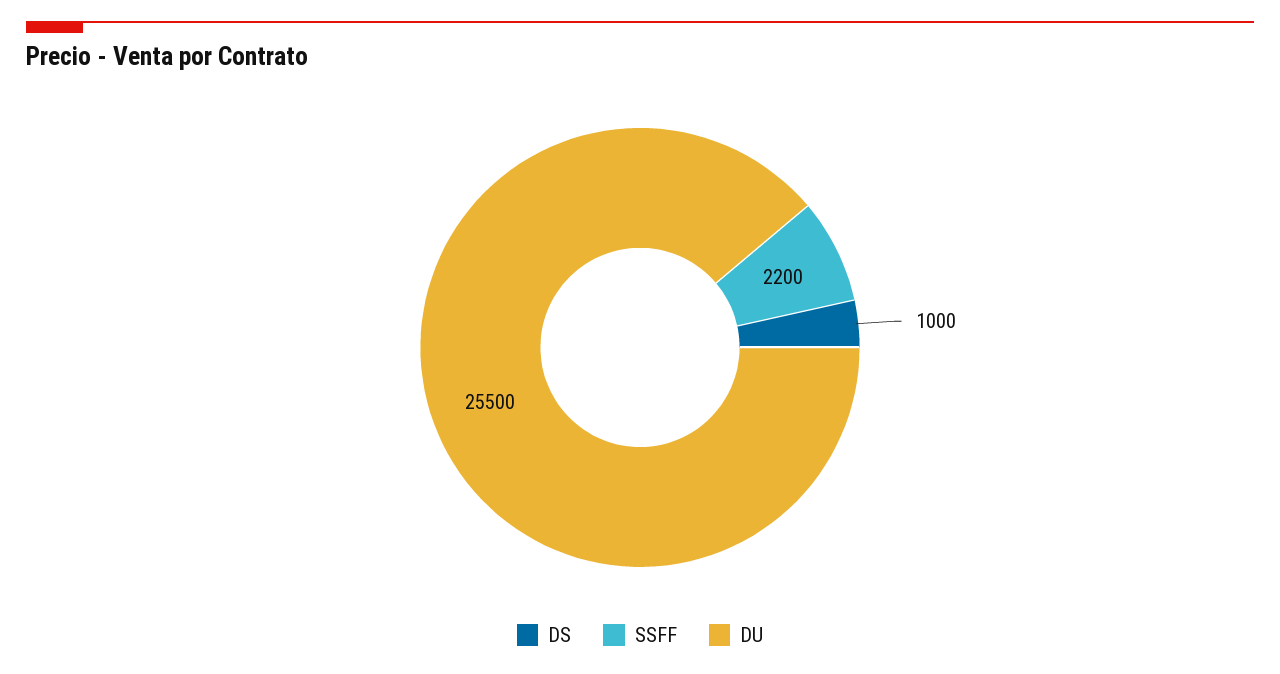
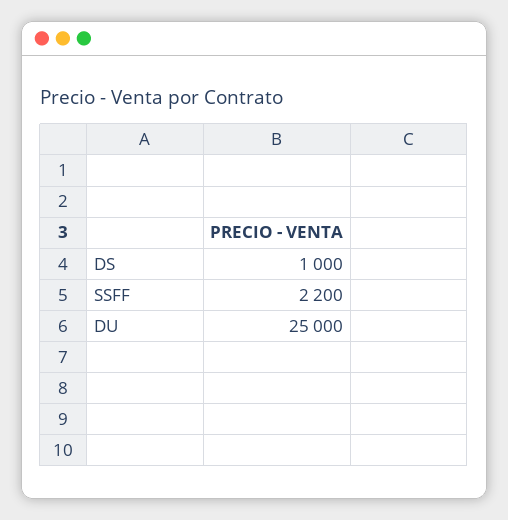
  {
    "DS": 1000,
    "SSFF": 2200,
-   "DU": 25500
+   "DU": 25000
  }

